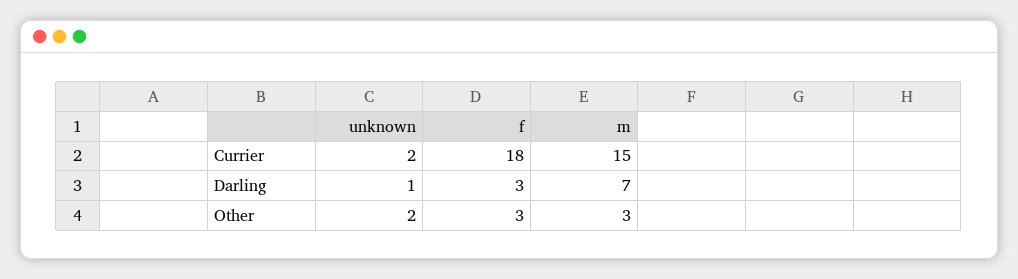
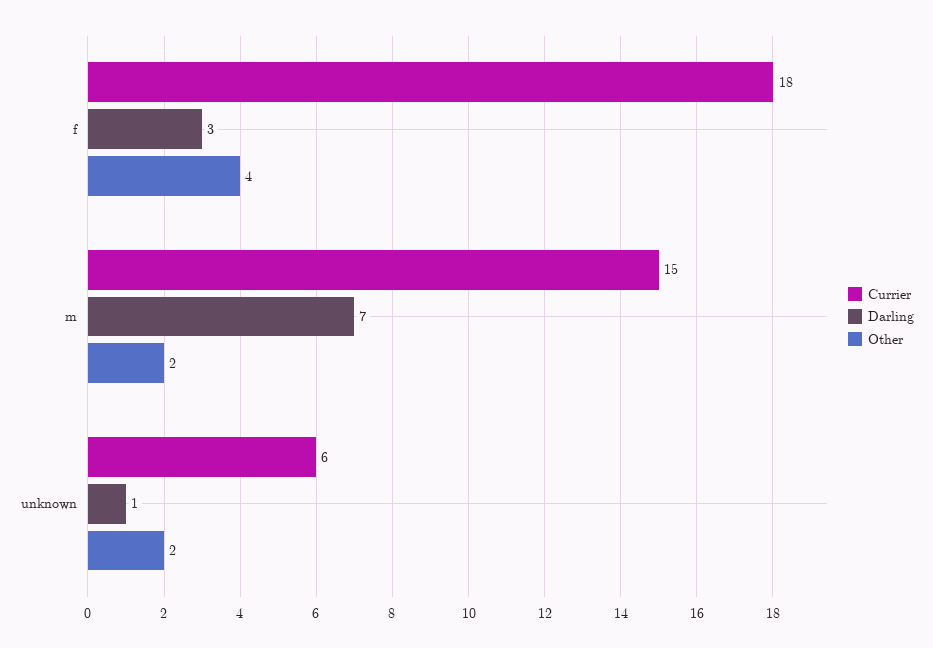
  {
    "Currier": {
-     "unknown": 2,
+     "unknown": 6,
      "f": 18,
      "m": 15
    },
    "Darling": {
      "unknown": 1,
      "f": 3,
      "m": 7
    },
    "Other": {
      "unknown": 2,
-     "f": 3,
+     "f": 4,
-     "m": 3
+     "m": 2
    }
  }

